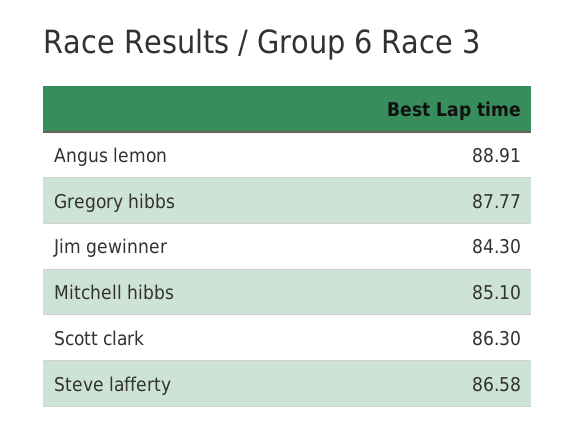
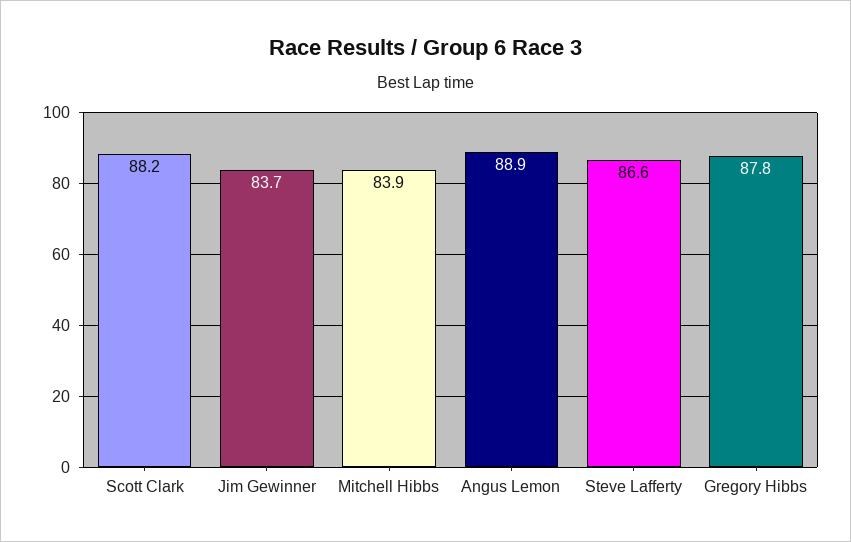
  {
    "Angus lemon": 88.91,
    "Gregory hibbs": 87.77,
-   "Jim gewinner": 84.3,
+   "Jim gewinner": 83.7,
-   "Mitchell hibbs": 85.1,
+   "Mitchell hibbs": 83.9,
-   "Scott clark": 86.3,
+   "Scott clark": 88.2,
    "Steve lafferty": 86.58
  }

